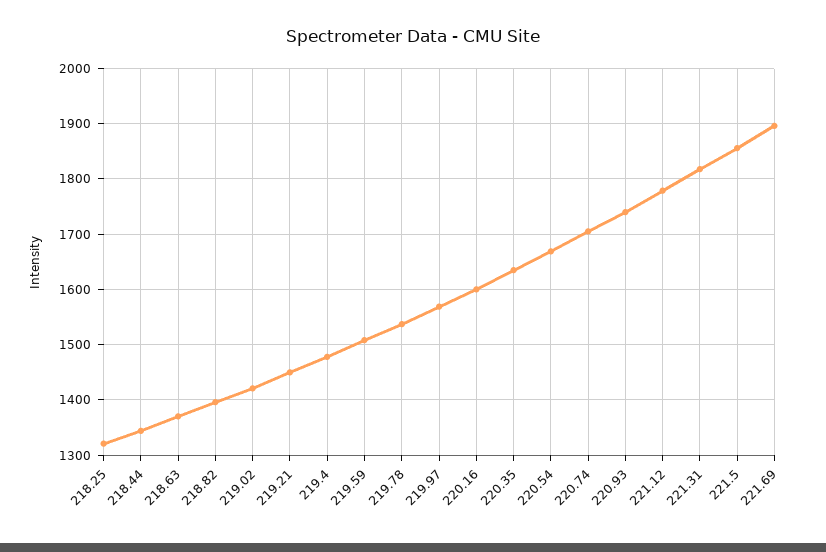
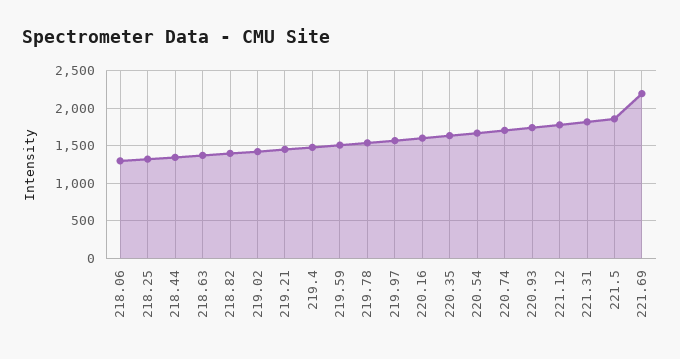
  {
    "218.25": 1320,
    "218.44": 1340,
    "218.63": 1380,
    "218.82": 1400,
    "219.02": 1420,
    "219.21": 1460,
    "219.4": 1480,
    "219.59": 1500,
    "219.78": 1540,
    "219.97": 1560,
    "220.16": 1600,
    "220.35": 1640,
    "220.54": 1660,
    "220.74": 1700,
    "220.93": 1740,
    "221.12": 1780,
    "221.31": 1820,
    "221.5": 1860,
-   "221.69": 1900
+   "221.69": 2200,
+   "218.06": 1300
  }

